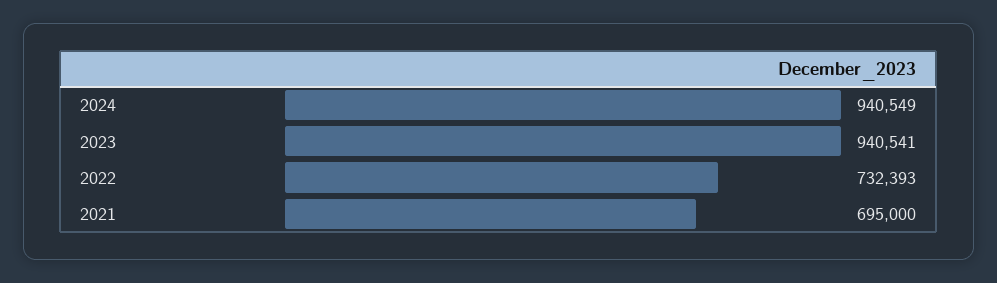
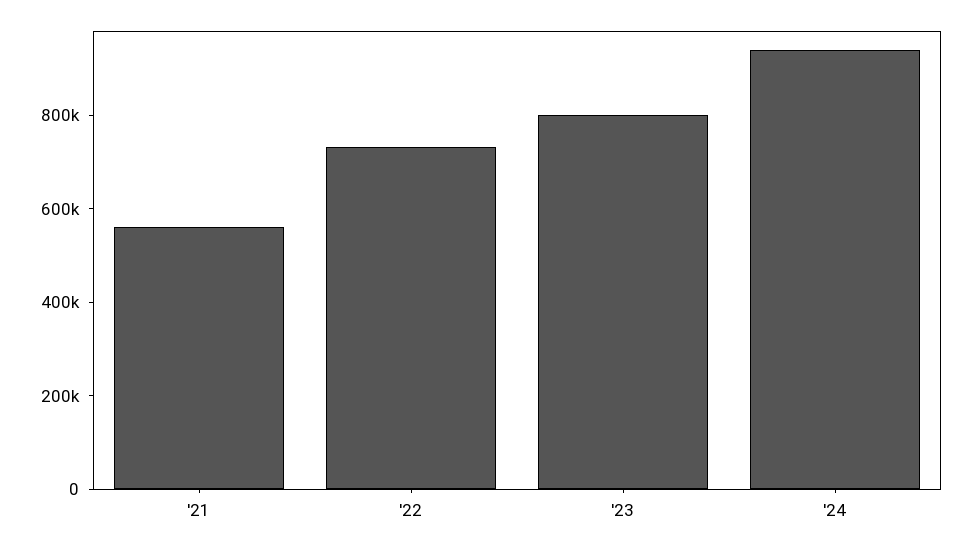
  {
    "2024": 940549,
-   "2023": 940541,
+   "2023": 800000,
    "2022": 732393,
-   "2021": 695000
+   "2021": 550000
  }

